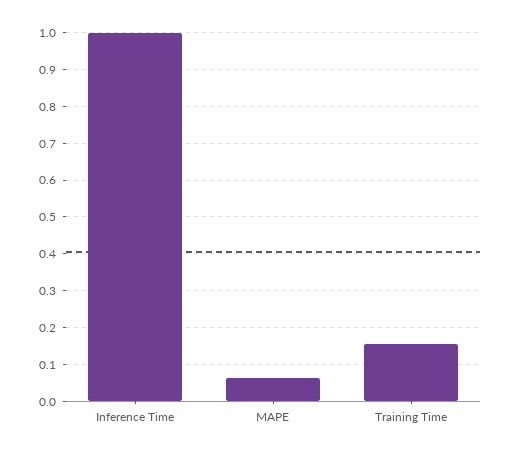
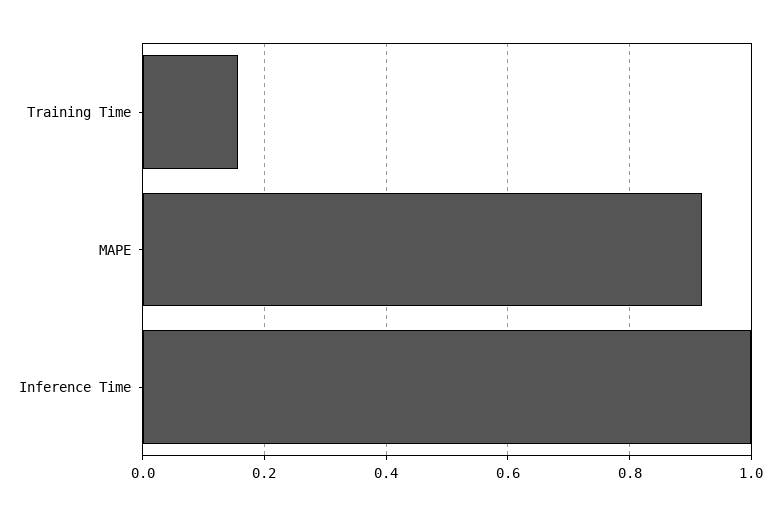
  {
    "Inference Time": 1,
-   "MAPE": 0.06,
+   "MAPE": 0.92,
    "Training Time": 0.16
  }

